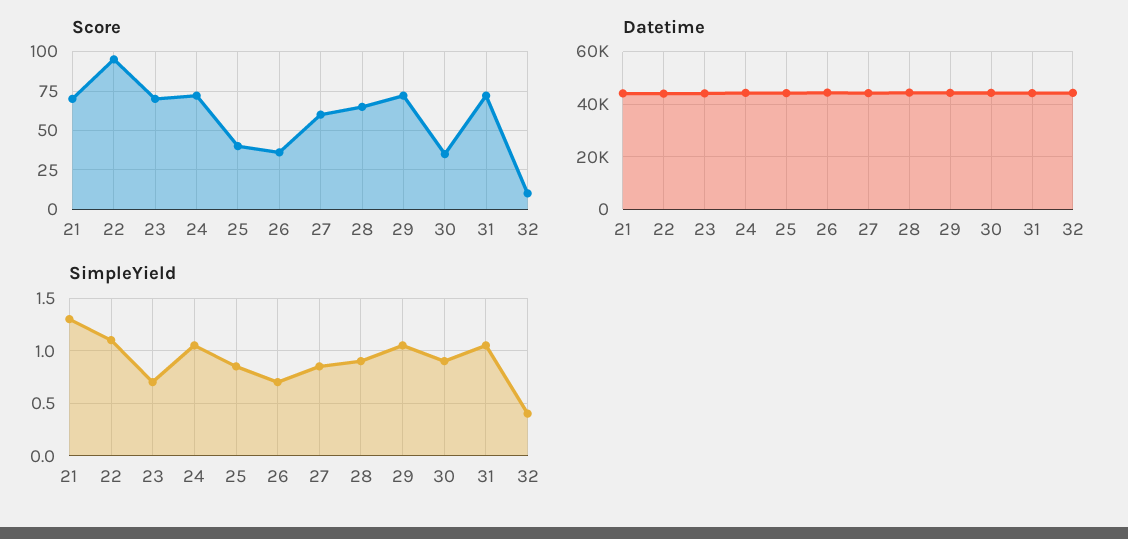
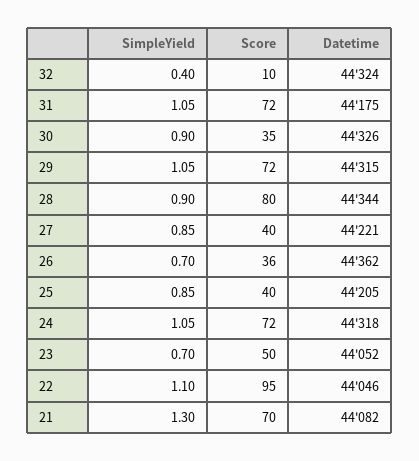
  {
    "Score": {
      "21": 70,
      "22": 95,
-     "23": 70,
+     "23": 50,
      "24": 72,
      "25": 40,
      "26": 36,
-     "27": 60,
+     "27": 40,
-     "28": 65,
+     "28": 80,
      "29": 72,
      "30": 35,
      "31": 72,
      "32": 10
    },
    "Datetime": {
      "21": 44082,
      "22": 44046,
      "23": 44052,
      "24": 44318,
      "25": 44205,
      "26": 44362,
      "27": 44221,
      "28": 44344,
      "29": 44315,
      "30": 44326,
      "31": 44175,
      "32": 44324
    },
    "SimpleYield": {
      "21": 1.3,
      "22": 1.1,
      "23": 0.7,
      "24": 1.05,
      "25": 0.85,
      "26": 0.7,
      "27": 0.85,
      "28": 0.9,
      "29": 1.05,
      "30": 0.9,
      "31": 1.05,
      "32": 0.4
    }
  }

